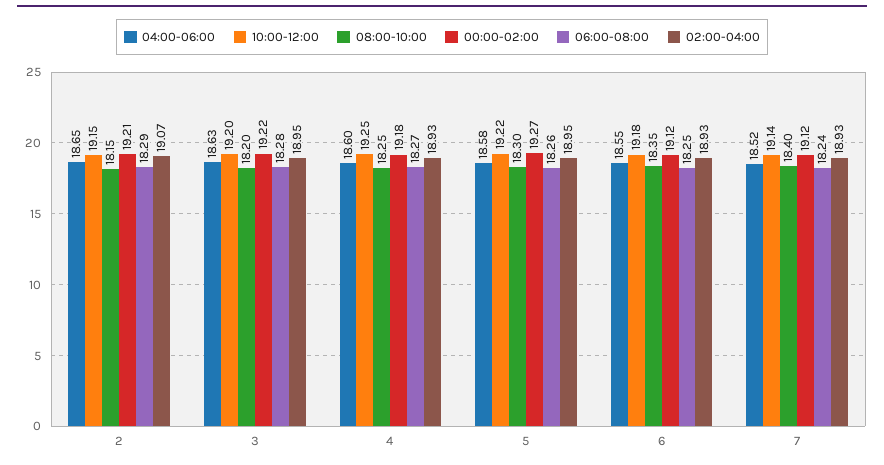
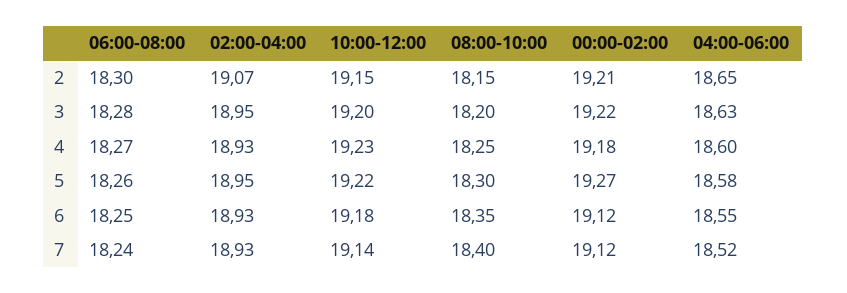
  {
    "04:00-06:00": {
      "2": 18.65,
      "3": 18.63,
      "4": 18.6,
      "5": 18.58,
      "6": 18.55,
      "7": 18.52
    },
    "10:00-12:00": {
      "2": 19.15,
      "3": 19.2,
-     "4": 19.25,
+     "4": 19.23,
      "5": 19.22,
      "6": 19.18,
      "7": 19.14
    },
    "08:00-10:00": {
      "2": 18.15,
      "3": 18.2,
      "4": 18.25,
      "5": 18.3,
      "6": 18.35,
      "7": 18.4
    },
    "00:00-02:00": {
      "2": 19.21,
      "3": 19.22,
      "4": 19.18,
      "5": 19.27,
      "6": 19.12,
      "7": 19.12
    },
    "06:00-08:00": {
-     "2": 18.29,
+     "2": 18.3,
      "3": 18.28,
      "4": 18.27,
      "5": 18.26,
      "6": 18.25,
      "7": 18.24
    },
    "02:00-04:00": {
      "2": 19.07,
      "3": 18.95,
      "4": 18.93,
      "5": 18.95,
      "6": 18.93,
      "7": 18.93
    }
  }

